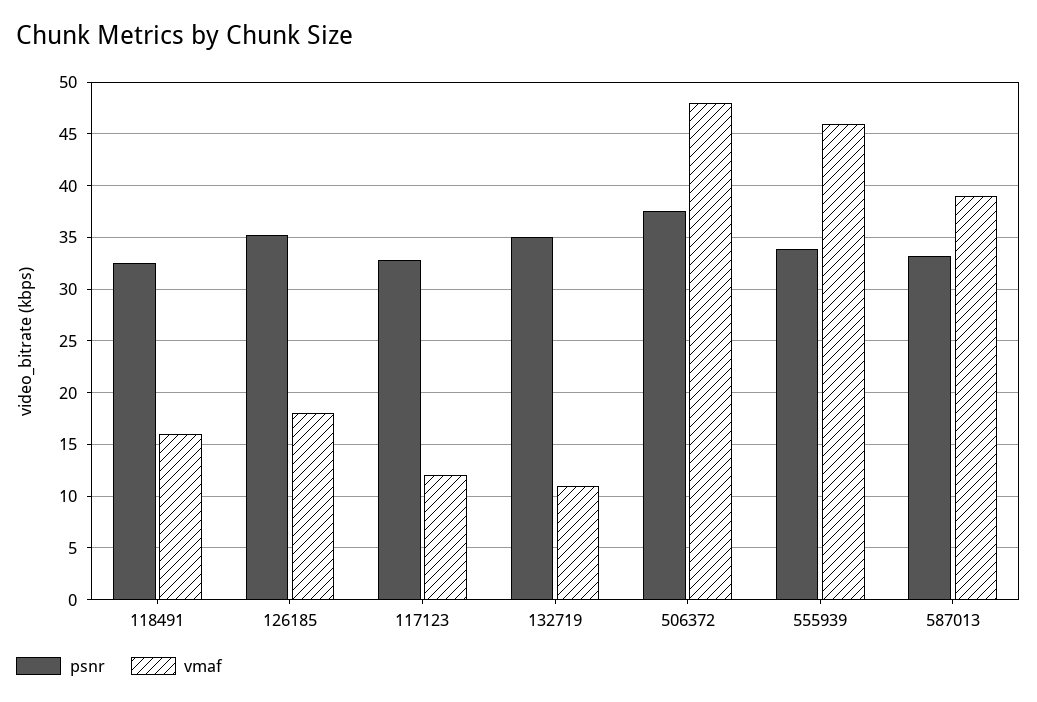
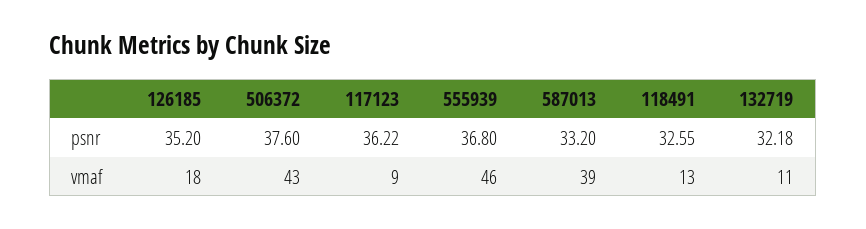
  {
    "psnr": {
      "118491": 32.55,
      "126185": 35.2,
-     "117123": 33,
+     "117123": 36.22,
-     "132719": 35,
+     "132719": 32.18,
      "506372": 37.6,
-     "555939": 34,
+     "555939": 36.8,
      "587013": 33.2
    },
    "vmaf": {
-     "118491": 16,
+     "118491": 13,
      "126185": 18,
-     "117123": 12,
+     "117123": 9,
      "132719": 11,
-     "506372": 48,
+     "506372": 43,
      "555939": 46,
      "587013": 39
    }
  }

